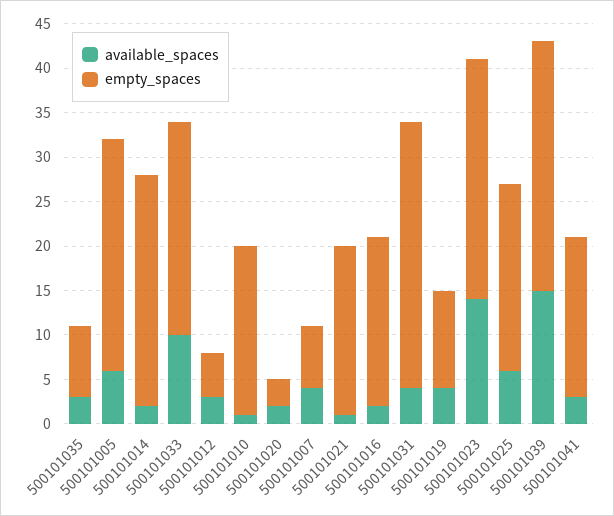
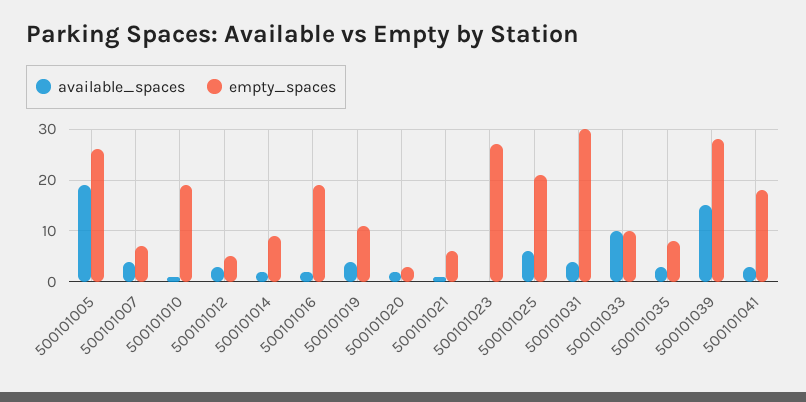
  {
    "available_spaces": {
      "500101035": 3,
-     "500101005": 6,
+     "500101005": 20,
      "500101014": 2,
      "500101033": 10,
      "500101012": 3,
      "500101010": 1,
      "500101020": 2,
      "500101007": 4,
      "500101021": 1,
      "500101016": 2,
      "500101031": 4,
      "500101019": 4,
-     "500101023": 14,
+     "500101023": 0,
      "500101025": 6,
      "500101039": 15,
      "500101041": 3
    },
    "empty_spaces": {
      "500101035": 8,
      "500101005": 26,
-     "500101014": 26,
+     "500101014": 10,
-     "500101033": 24,
+     "500101033": 10,
      "500101012": 5,
      "500101010": 19,
      "500101020": 3,
      "500101007": 7,
-     "500101021": 19,
+     "500101021": 5,
      "500101016": 19,
      "500101031": 30,
      "500101019": 11,
      "500101023": 27,
      "500101025": 21,
      "500101039": 28,
      "500101041": 18
    }
  }

